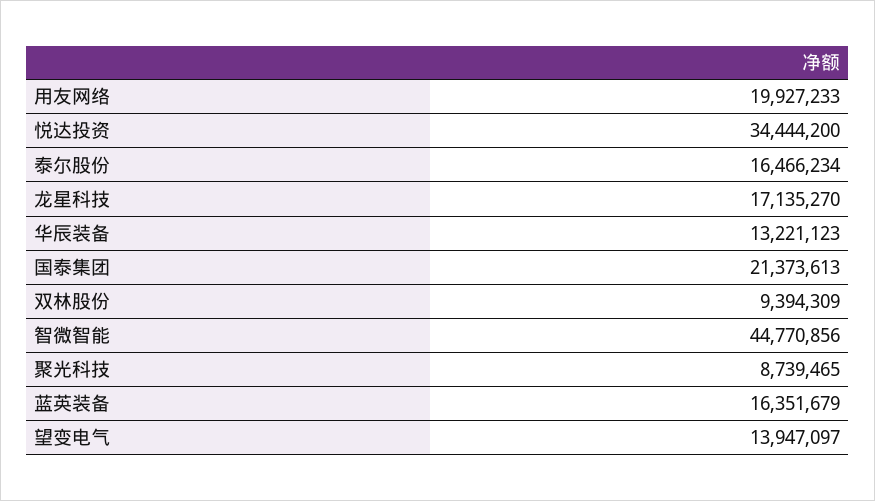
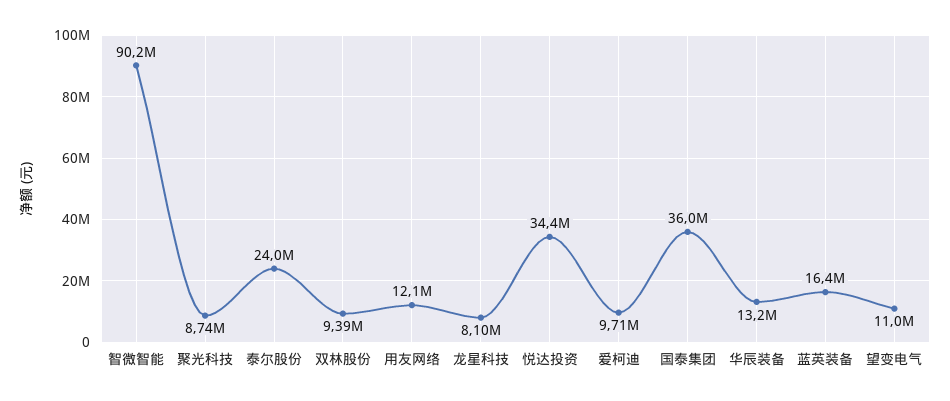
  {
-   "用友网络": 19927233,
+   "用友网络": 12100000,
    "悦达投资": 34444200,
-   "泰尔股份": 16466234,
+   "泰尔股份": 24000000,
-   "龙星科技": 17135270,
+   "龙星科技": 8100000,
    "华辰装备": 13221123,
-   "国泰集团": 21373613,
+   "国泰集团": 36000000,
    "双林股份": 9394309,
-   "智微智能": 44770856,
+   "智微智能": 90200000,
    "聚光科技": 8739465,
    "蓝英装备": 16351679,
-   "望变电气": 13947097
+   "望变电气": 11000000,
+   "爱柯迪": 9710000
  }

